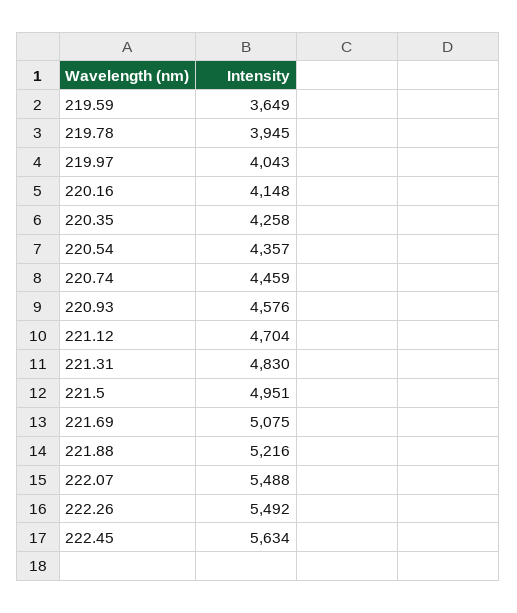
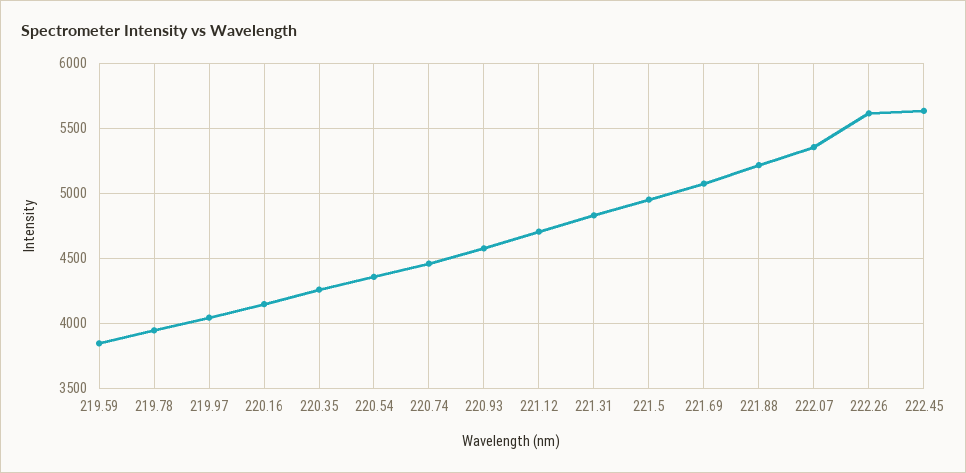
  {
-   "219.59": 3649,
+   "219.59": 3850,
    "219.78": 3945,
    "219.97": 4043,
    "220.16": 4148,
    "220.35": 4258,
    "220.54": 4357,
    "220.74": 4459,
    "220.93": 4576,
    "221.12": 4704,
    "221.31": 4830,
    "221.5": 4951,
    "221.69": 5075,
    "221.88": 5216,
-   "222.07": 5488,
+   "222.07": 5350,
-   "222.26": 5492,
+   "222.26": 5600,
    "222.45": 5634
  }

